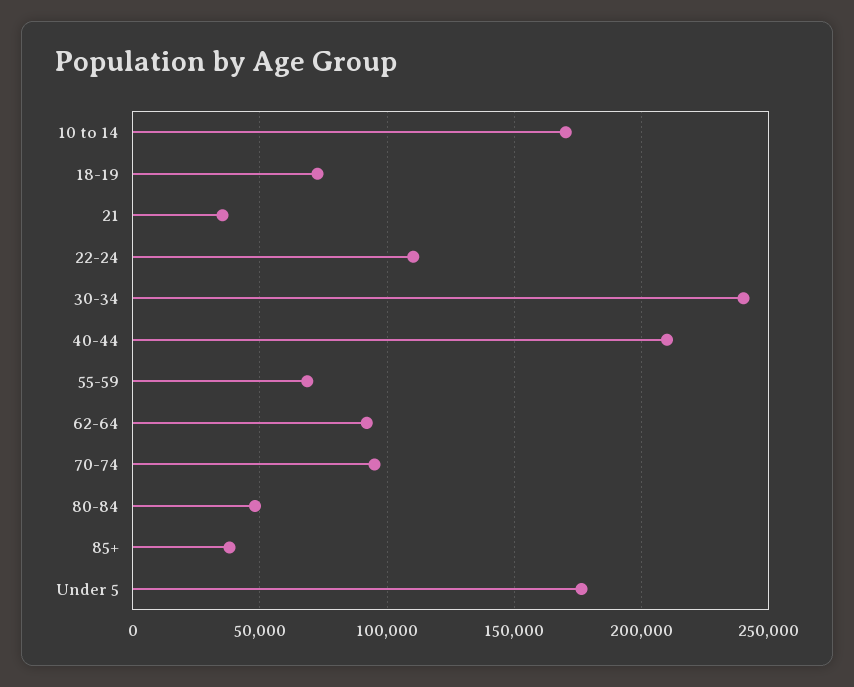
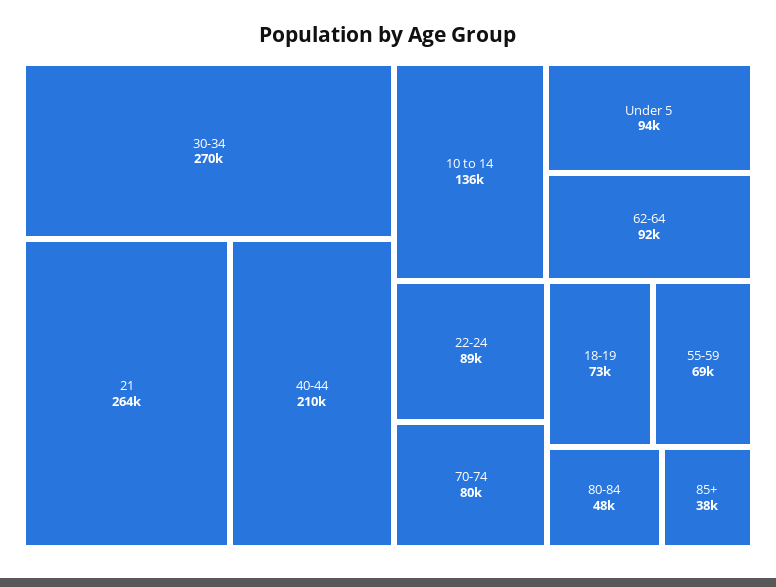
  {
-   "10 to 14": 170000,
+   "10 to 14": 136000,
    "18-19": 73000,
-   "21": 35000,
+   "21": 264000,
-   "22-24": 110000,
+   "22-24": 89000,
-   "30-34": 240000,
+   "30-34": 270000,
    "40-44": 210000,
    "55-59": 69000,
    "62-64": 92000,
-   "70-74": 95000,
+   "70-74": 80000,
    "80-84": 48000,
    "85+": 38000,
-   "Under 5": 175000
+   "Under 5": 94000
  }

